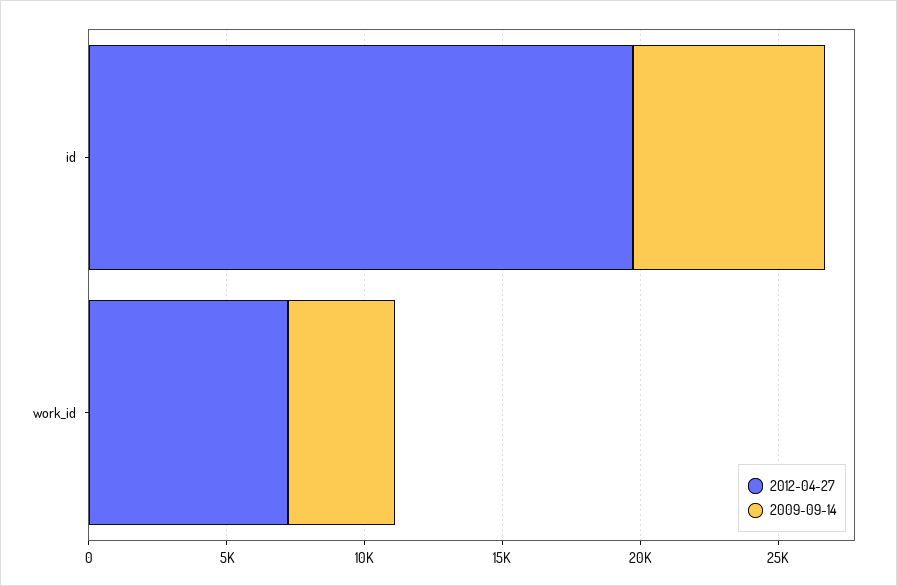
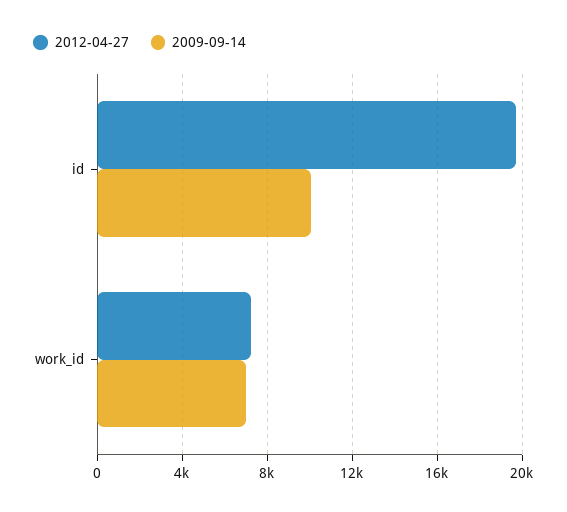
  {
    "2012-04-27": {
      "id": 19500,
      "work_id": 7000
    },
    "2009-09-14": {
-     "id": 7000,
+     "id": 10000,
-     "work_id": 4000
+     "work_id": 7000
    }
  }

